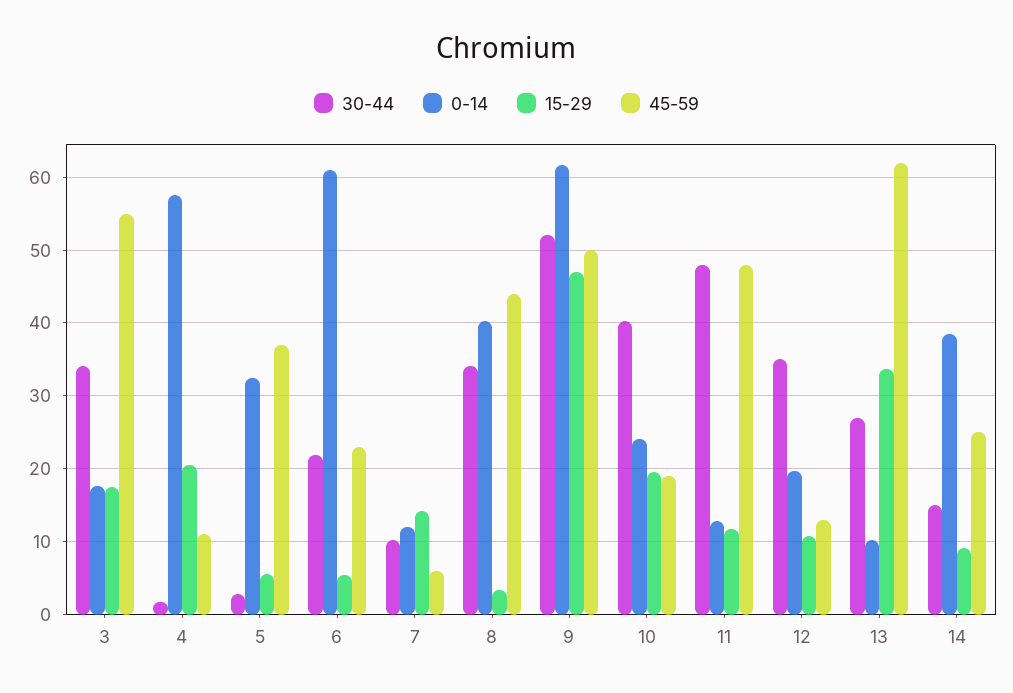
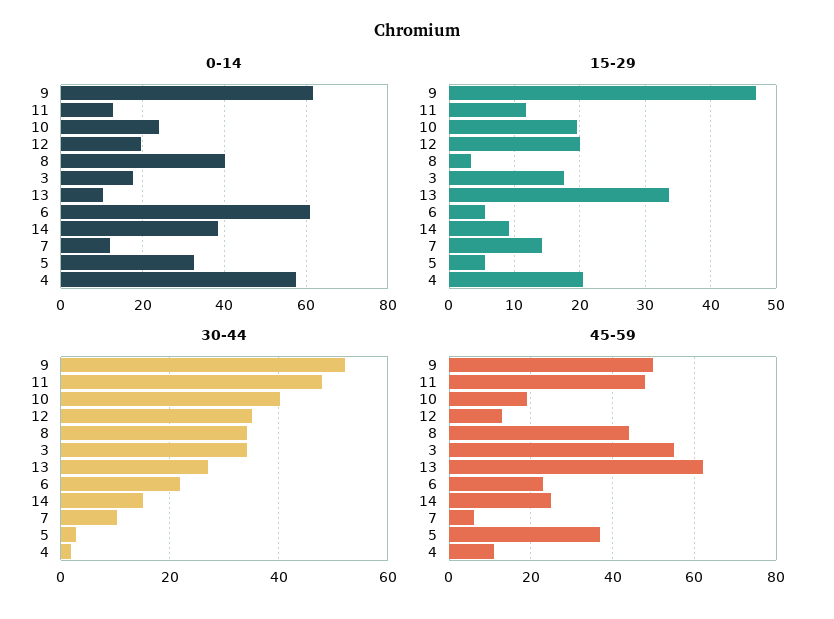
  {
    "30-44": {
      "3": 34,
      "4": 2,
      "5": 3,
      "6": 22,
      "7": 10,
      "8": 34,
      "9": 52,
      "10": 40,
      "11": 48,
      "12": 35,
      "13": 27,
      "14": 15
    },
    "0-14": {
      "3": 18,
      "4": 57,
      "5": 33,
      "6": 61,
      "7": 12,
      "8": 40,
      "9": 62,
      "10": 24,
      "11": 13,
      "12": 20,
      "13": 10,
      "14": 38
    },
    "15-29": {
      "3": 18,
      "4": 21,
      "5": 6,
      "6": 5,
      "7": 14,
      "8": 3,
      "9": 47,
      "10": 20,
      "11": 12,
-     "12": 11,
+     "12": 20,
      "13": 34,
      "14": 9
    },
    "45-59": {
      "3": 55,
      "4": 11,
      "5": 37,
      "6": 23,
      "7": 6,
      "8": 44,
      "9": 50,
      "10": 19,
      "11": 48,
      "12": 13,
      "13": 62,
      "14": 25
    }
  }

